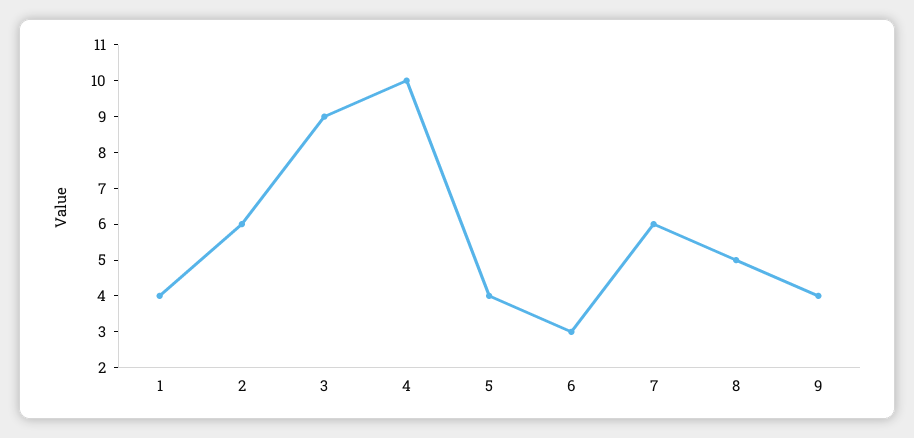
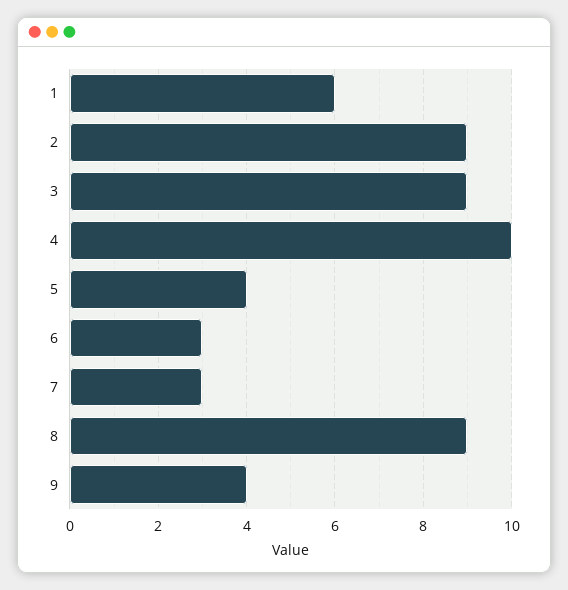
  {
-   "1": 4,
+   "1": 6,
-   "2": 6,
+   "2": 9,
    "3": 9,
    "4": 10,
    "5": 4,
    "6": 3,
-   "7": 6,
+   "7": 3,
-   "8": 5,
+   "8": 9,
    "9": 4
  }

